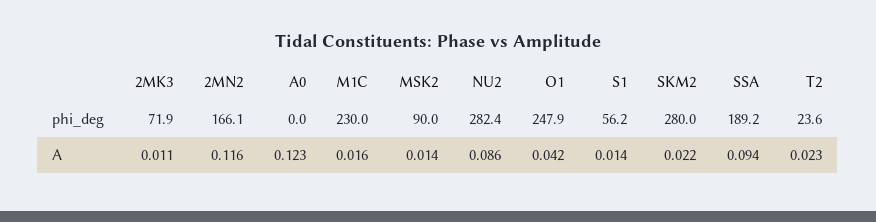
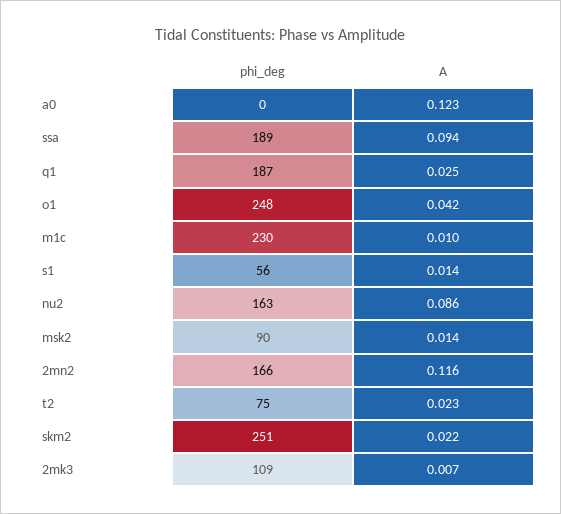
  {
    "2MK3": {
-     "phi_deg": 71.9,
+     "phi_deg": 109,
-     "A": 0.011
+     "A": 0.007
    },
    "2MN2": {
      "phi_deg": 166.1,
      "A": 0.116
    },
    "A0": {
      "phi_deg": 0,
      "A": 0.123
    },
    "M1C": {
      "phi_deg": 230,
-     "A": 0.016
+     "A": 0.01
    },
    "MSK2": {
      "phi_deg": 90,
      "A": 0.014
    },
    "NU2": {
-     "phi_deg": 282.4,
+     "phi_deg": 163,
      "A": 0.086
    },
    "O1": {
      "phi_deg": 247.9,
      "A": 0.042
    },
    "S1": {
      "phi_deg": 56.2,
      "A": 0.014
    },
    "SKM2": {
-     "phi_deg": 280,
+     "phi_deg": 251,
      "A": 0.022
    },
    "SSA": {
      "phi_deg": 189.2,
      "A": 0.094
    },
    "T2": {
-     "phi_deg": 23.6,
+     "phi_deg": 75,
      "A": 0.023
-   }
+   },
+   "q1": {
+     "phi_deg": 187,
+     "A": 0.025
+   }
  }

